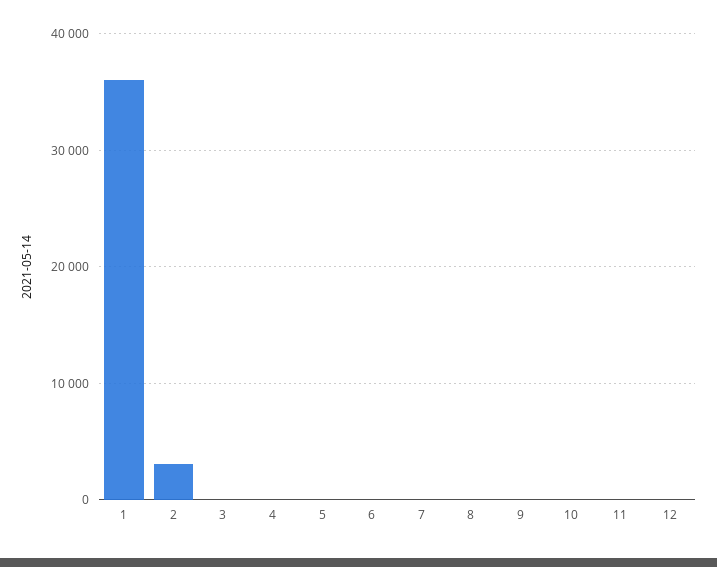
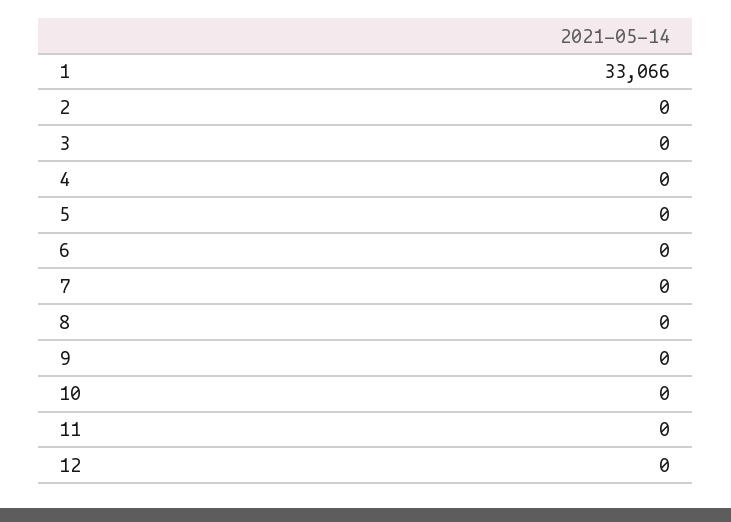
  {
-   "1": 36000,
+   "1": 33066,
-   "2": 3000,
+   "2": 0,
    "3": 0,
    "4": 0,
    "5": 0,
    "6": 0,
    "7": 0,
    "8": 0,
    "9": 0,
    "10": 0,
    "11": 0,
    "12": 0
  }

